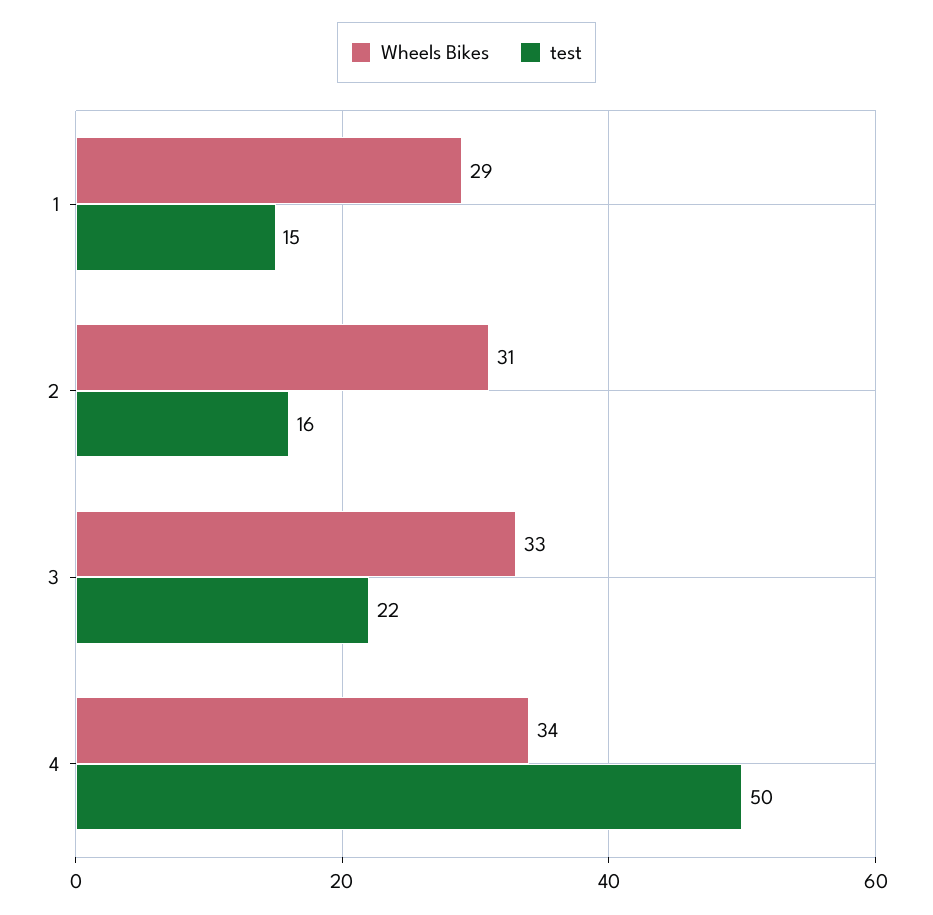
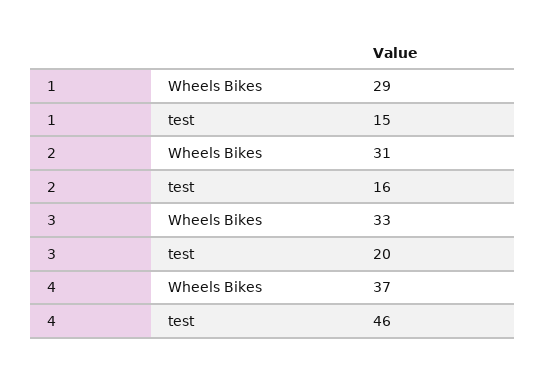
  {
    "Wheels Bikes": {
      "1": 29,
      "2": 31,
      "3": 33,
-     "4": 34
+     "4": 37
    },
    "test": {
      "1": 15,
      "2": 16,
-     "3": 22,
+     "3": 20,
-     "4": 50
+     "4": 46
    }
  }

